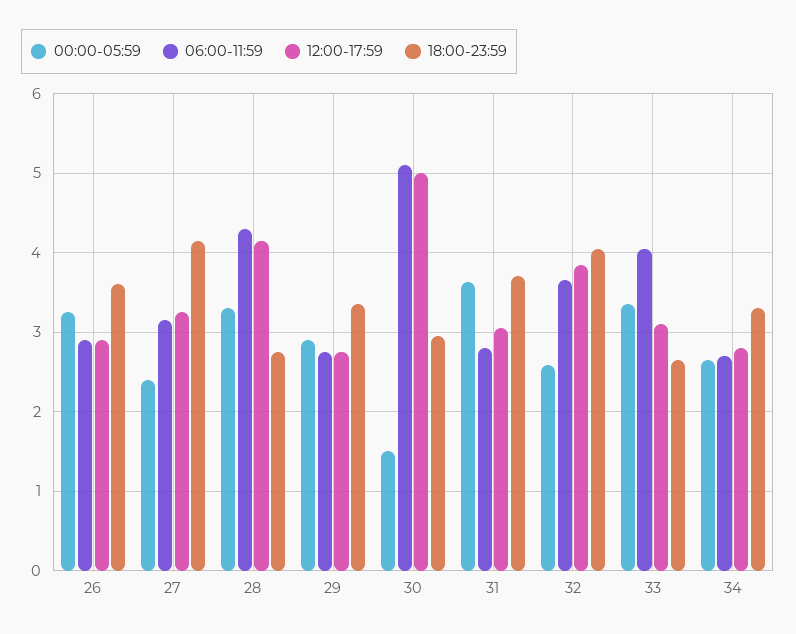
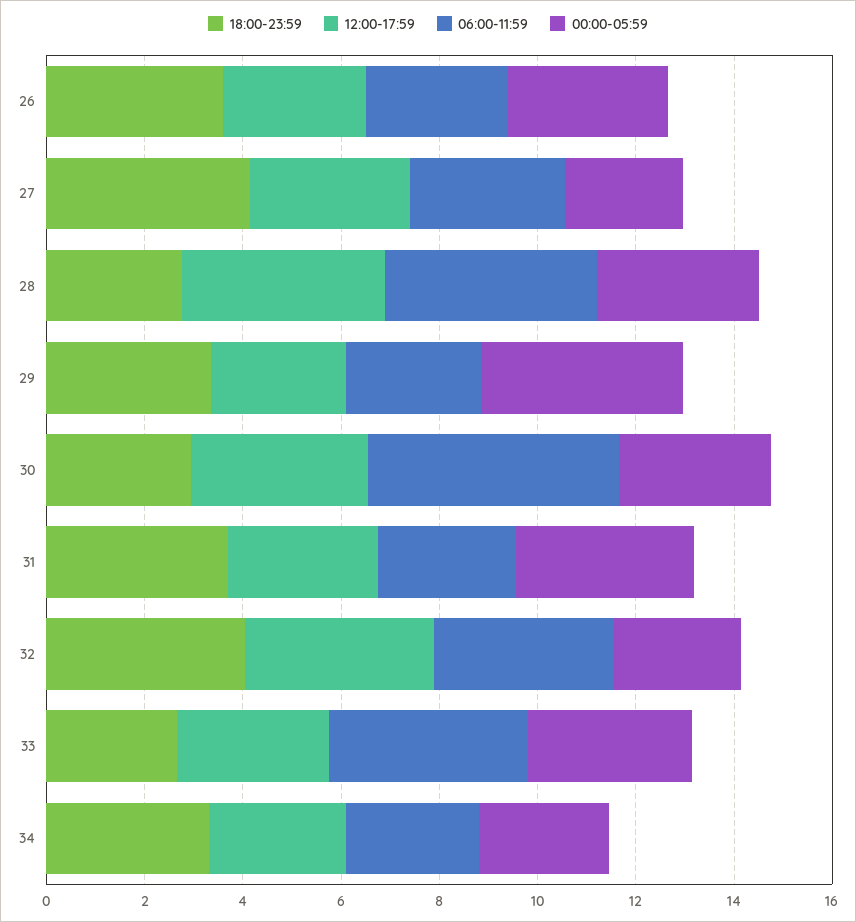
  {
    "00:00-05:59": {
      "26": 3.3,
      "27": 2.4,
      "28": 3.3,
-     "29": 2.9,
+     "29": 4,
-     "30": 1.5,
+     "30": 3,
      "31": 3.6,
      "32": 2.6,
      "33": 3.4,
      "34": 2.7
    },
    "06:00-11:59": {
      "26": 2.9,
      "27": 3.2,
      "28": 4.3,
      "29": 2.8,
      "30": 5.1,
      "31": 2.8,
      "32": 3.7,
      "33": 4.1,
      "34": 2.7
    },
    "12:00-17:59": {
      "26": 2.9,
      "27": 3.3,
      "28": 4.2,
      "29": 2.8,
-     "30": 5,
+     "30": 3.5,
      "31": 3.1,
      "32": 3.9,
      "33": 3.1,
      "34": 2.8
    },
    "18:00-23:59": {
      "26": 3.6,
      "27": 4.2,
      "28": 2.8,
      "29": 3.4,
      "30": 3,
      "31": 3.7,
      "32": 4.1,
      "33": 2.7,
      "34": 3.3
    }
  }

